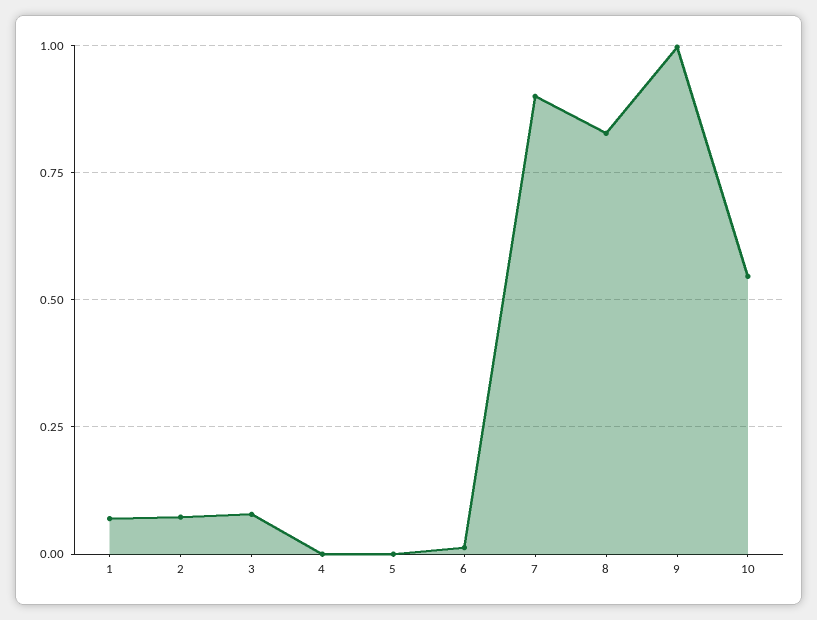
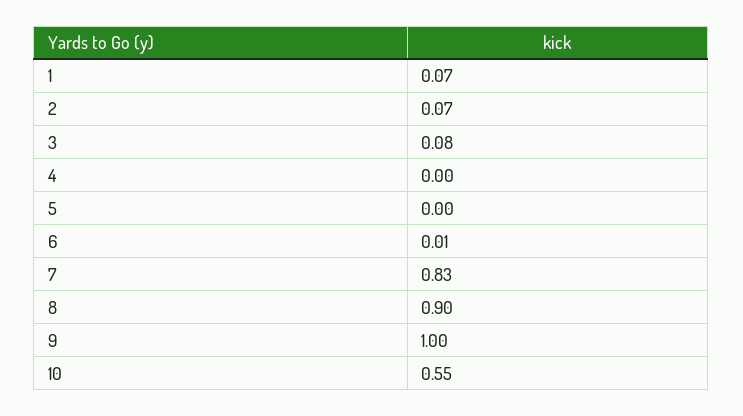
  {
    "1": 0.07,
    "2": 0.07,
    "3": 0.08,
    "4": 0,
    "5": 0,
    "6": 0.01,
-   "7": 0.9,
+   "7": 0.83,
-   "8": 0.825,
+   "8": 0.9,
    "9": 1,
    "10": 0.55
  }

